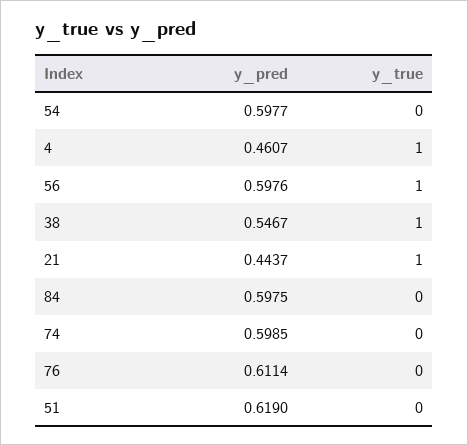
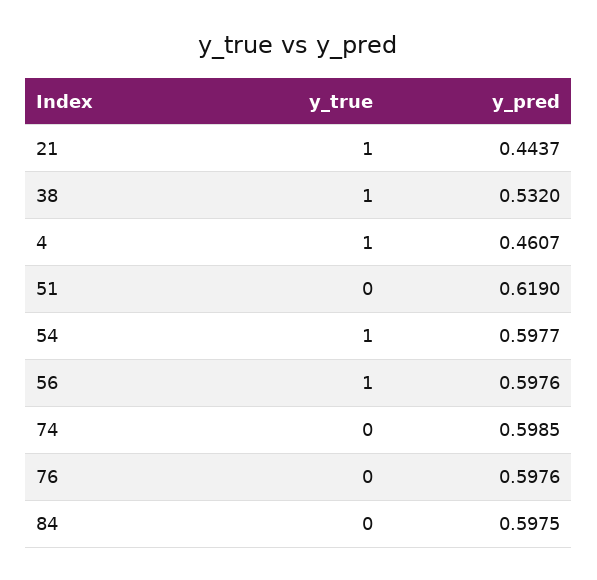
  {
    "y_pred": {
      "54": 0.5977,
      "4": 0.4607,
      "56": 0.5976,
-     "38": 0.5467,
+     "38": 0.532,
      "21": 0.4437,
      "84": 0.5975,
      "74": 0.5985,
-     "76": 0.6114,
+     "76": 0.5976,
      "51": 0.619
    },
    "y_true": {
-     "54": 0,
+     "54": 1,
      "4": 1,
      "56": 1,
      "38": 1,
      "21": 1,
      "84": 0,
      "74": 0,
      "76": 0,
      "51": 0
    }
  }

